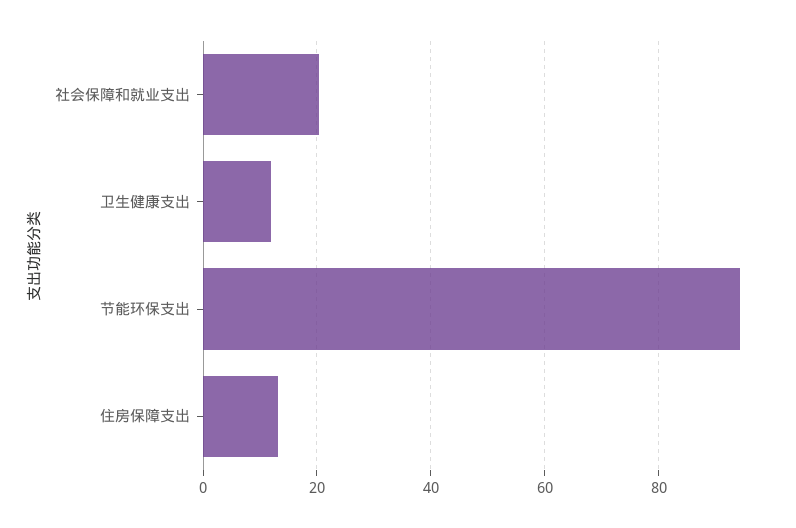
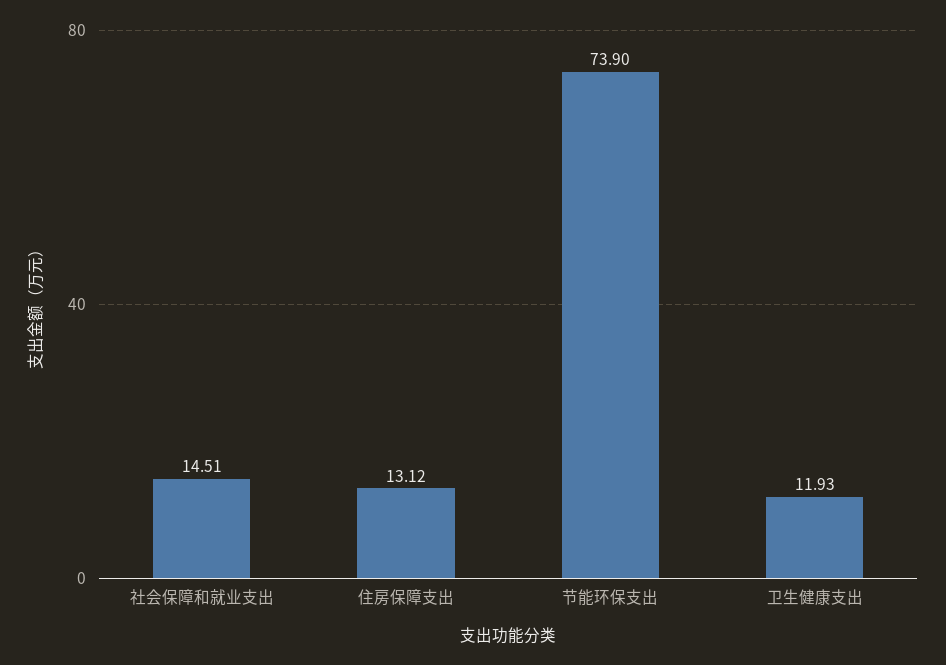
  {
-   "社会保障和就业支出": 20,
+   "社会保障和就业支出": 14.51,
    "卫生健康支出": 11.93,
-   "节能环保支出": 94,
+   "节能环保支出": 73.9,
    "住房保障支出": 13.12
  }

